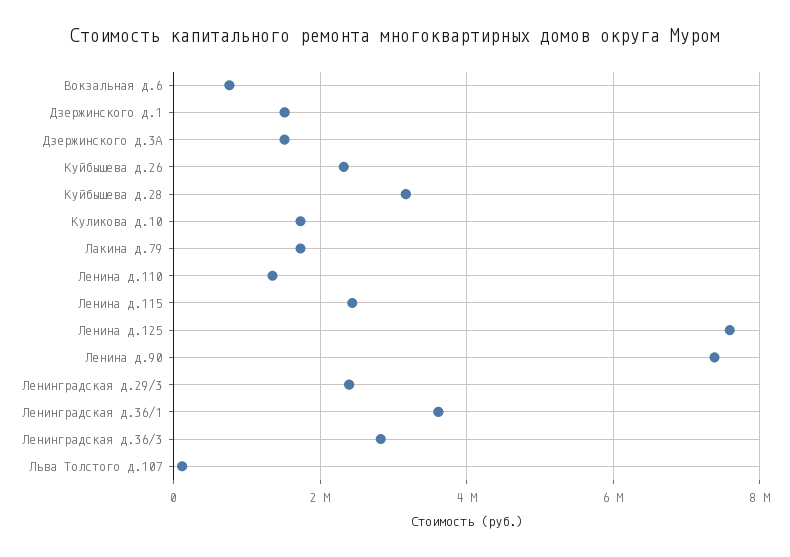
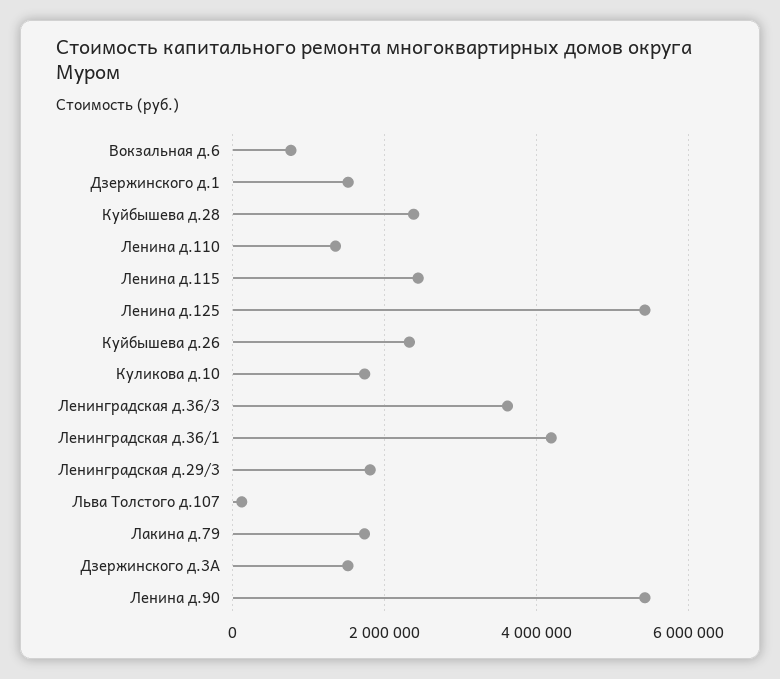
  {
    "Вокзальная д.6": 800000,
    "Дзержинского д.1": 1600000,
    "Дзержинского д.3А": 1600000,
    "Куйбышева д.26": 2400000,
-   "Куйбышева д.28": 3200000,
+   "Куйбышева д.28": 2400000,
    "Куликова д.10": 1800000,
    "Лакина д.79": 1800000,
    "Ленина д.110": 1400000,
    "Ленина д.115": 2400000,
-   "Ленина д.125": 7600000,
+   "Ленина д.125": 5400000,
-   "Ленина д.90": 7400000,
+   "Ленина д.90": 5400000,
-   "Ленинградская д.29/3": 2400000,
+   "Ленинградская д.29/3": 1800000,
-   "Ленинградская д.36/1": 3600000,
+   "Ленинградская д.36/1": 4200000,
-   "Ленинградская д.36/3": 2800000,
+   "Ленинградская д.36/3": 3600000,
    "Льва Толстого д.107": 200000
  }

